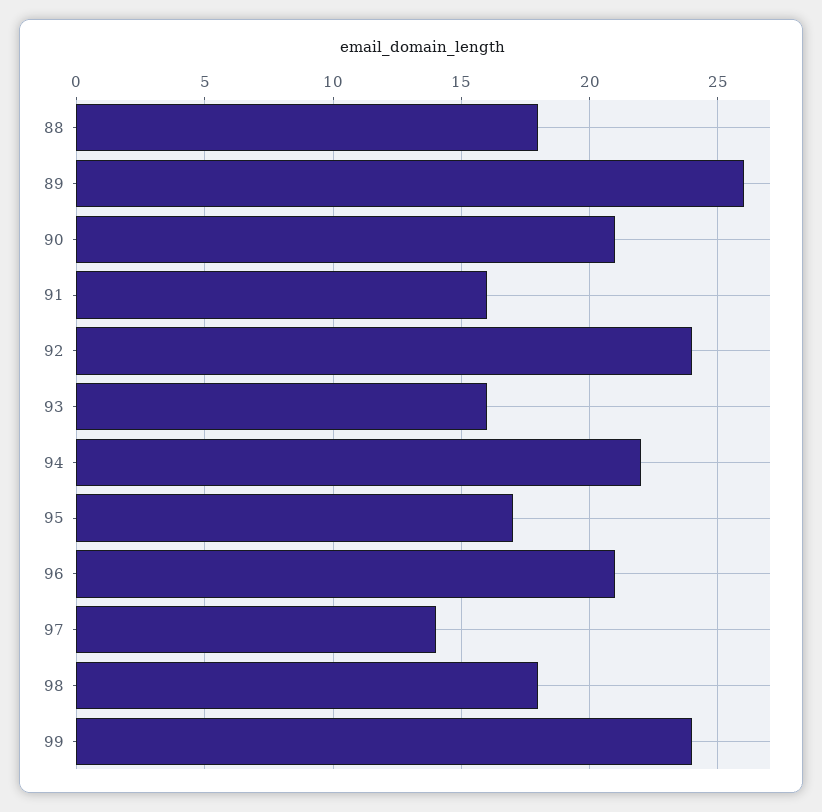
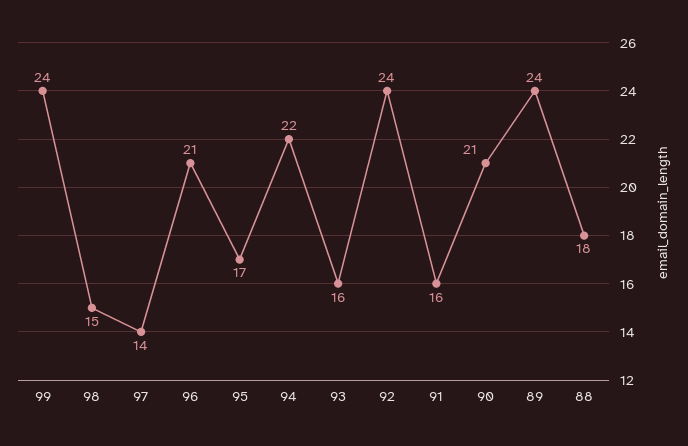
  {
    "88": 18,
-   "89": 26,
+   "89": 24,
    "90": 21,
    "91": 16,
    "92": 24,
    "93": 16,
    "94": 22,
    "95": 17,
    "96": 21,
    "97": 14,
-   "98": 18,
+   "98": 15,
    "99": 24
  }

